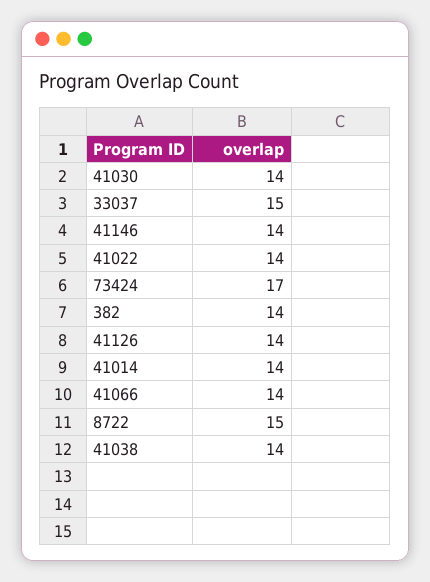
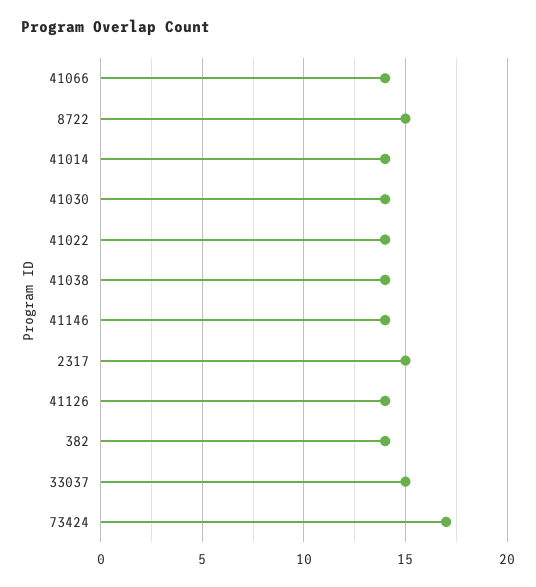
  {
    "41030": 14,
    "33037": 15,
    "41146": 14,
    "41022": 14,
    "73424": 17,
    "382": 14,
    "41126": 14,
    "41014": 14,
    "41066": 14,
    "8722": 15,
-   "41038": 14
+   "41038": 14,
+   "2317": 15
  }

